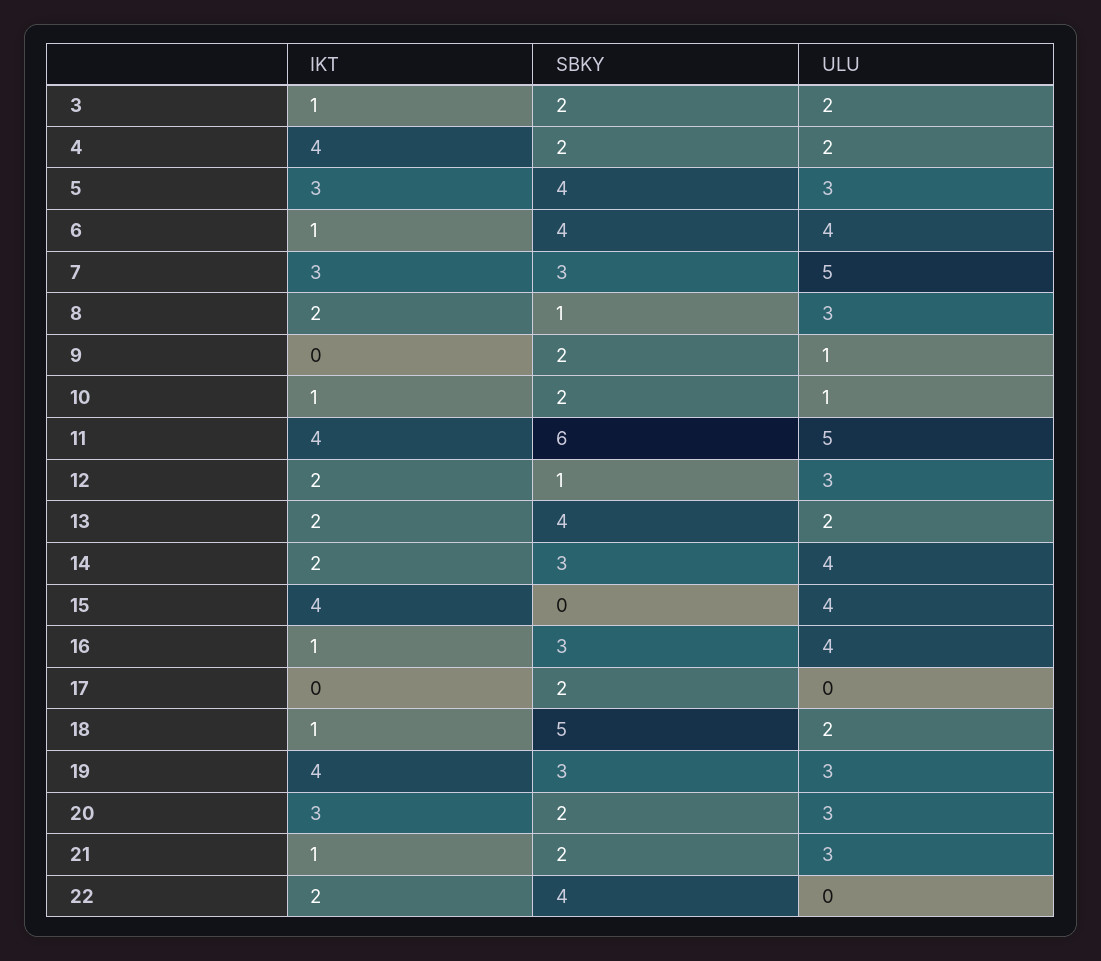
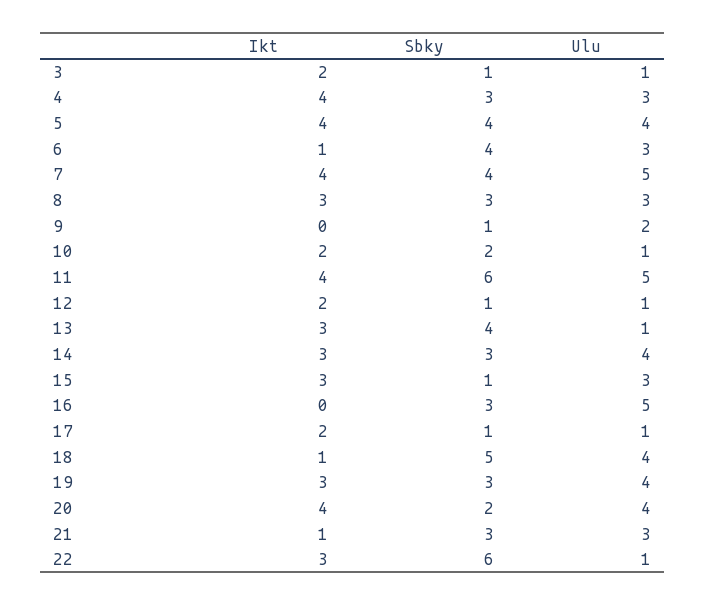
  {
    "IKT": {
-     "3": 1,
+     "3": 2,
      "4": 4,
-     "5": 3,
+     "5": 4,
      "6": 1,
-     "7": 3,
+     "7": 4,
-     "8": 2,
+     "8": 3,
      "9": 0,
-     "10": 1,
+     "10": 2,
      "11": 4,
      "12": 2,
-     "13": 2,
+     "13": 3,
-     "14": 2,
+     "14": 3,
-     "15": 4,
+     "15": 3,
-     "16": 1,
+     "16": 0,
-     "17": 0,
+     "17": 2,
      "18": 1,
-     "19": 4,
+     "19": 3,
-     "20": 3,
+     "20": 4,
      "21": 1,
-     "22": 2
+     "22": 3
    },
    "SBKY": {
-     "3": 2,
+     "3": 1,
-     "4": 2,
+     "4": 3,
      "5": 4,
      "6": 4,
-     "7": 3,
+     "7": 4,
-     "8": 1,
+     "8": 3,
-     "9": 2,
+     "9": 1,
      "10": 2,
      "11": 6,
      "12": 1,
      "13": 4,
      "14": 3,
-     "15": 0,
+     "15": 1,
      "16": 3,
-     "17": 2,
+     "17": 1,
      "18": 5,
      "19": 3,
      "20": 2,
-     "21": 2,
+     "21": 3,
-     "22": 4
+     "22": 6
    },
    "ULU": {
-     "3": 2,
+     "3": 1,
-     "4": 2,
+     "4": 3,
-     "5": 3,
+     "5": 4,
-     "6": 4,
+     "6": 3,
      "7": 5,
      "8": 3,
-     "9": 1,
+     "9": 2,
      "10": 1,
      "11": 5,
-     "12": 3,
+     "12": 1,
-     "13": 2,
+     "13": 1,
      "14": 4,
-     "15": 4,
+     "15": 3,
-     "16": 4,
+     "16": 5,
-     "17": 0,
+     "17": 1,
-     "18": 2,
+     "18": 4,
-     "19": 3,
+     "19": 4,
-     "20": 3,
+     "20": 4,
      "21": 3,
-     "22": 0
+     "22": 1
    }
  }

